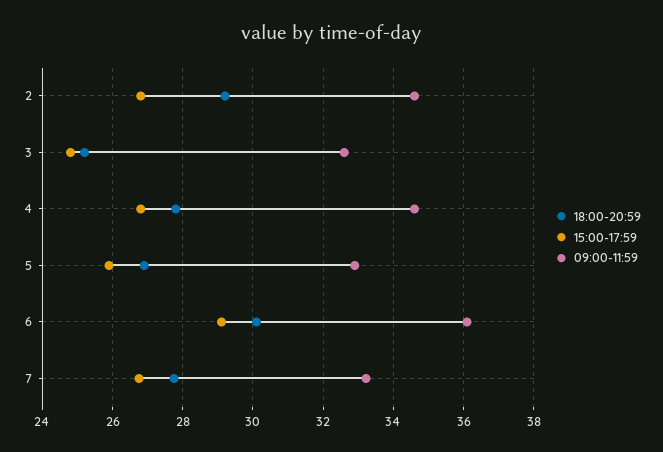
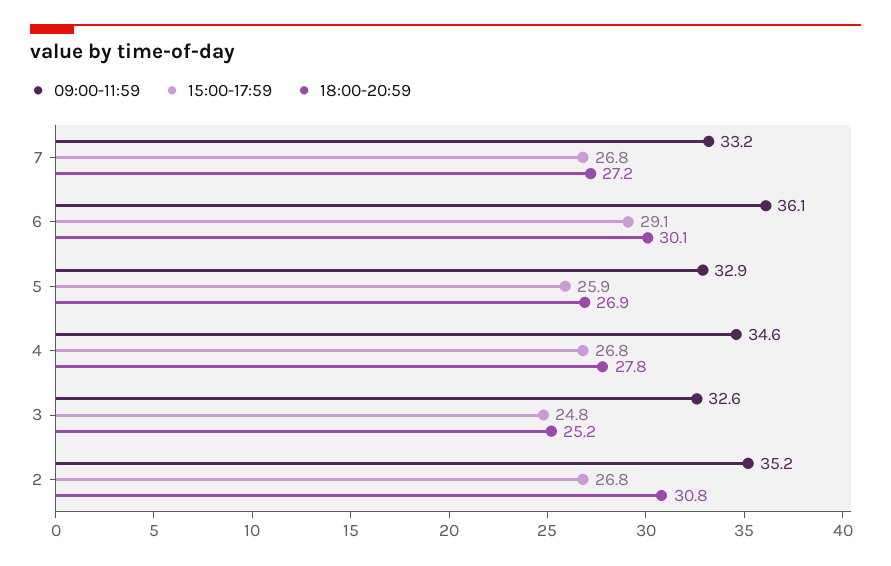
  {
    "18:00-20:59": {
-     "2": 29.2,
+     "2": 30.8,
      "3": 25.2,
      "4": 27.8,
      "5": 26.9,
      "6": 30.1,
-     "7": 27.8
+     "7": 27.2
    },
    "15:00-17:59": {
      "2": 26.8,
      "3": 24.8,
      "4": 26.8,
      "5": 25.9,
      "6": 29.1,
      "7": 26.8
    },
    "09:00-11:59": {
-     "2": 34.6,
+     "2": 35.2,
      "3": 32.6,
      "4": 34.6,
      "5": 32.9,
      "6": 36.1,
      "7": 33.2
    }
  }

